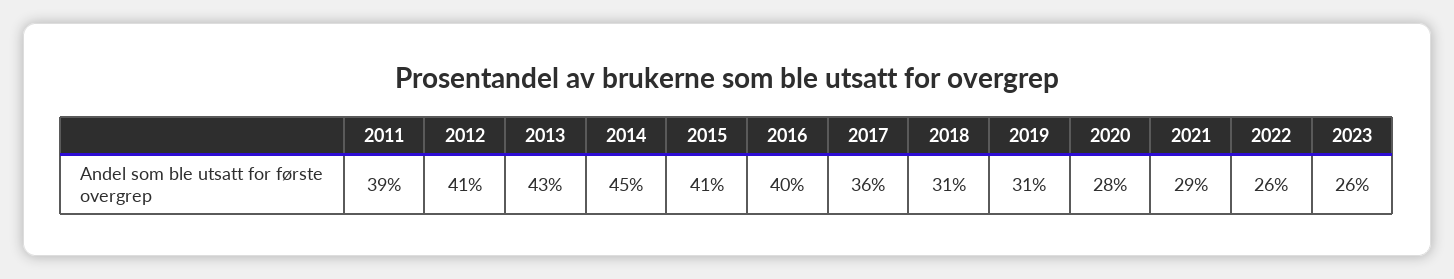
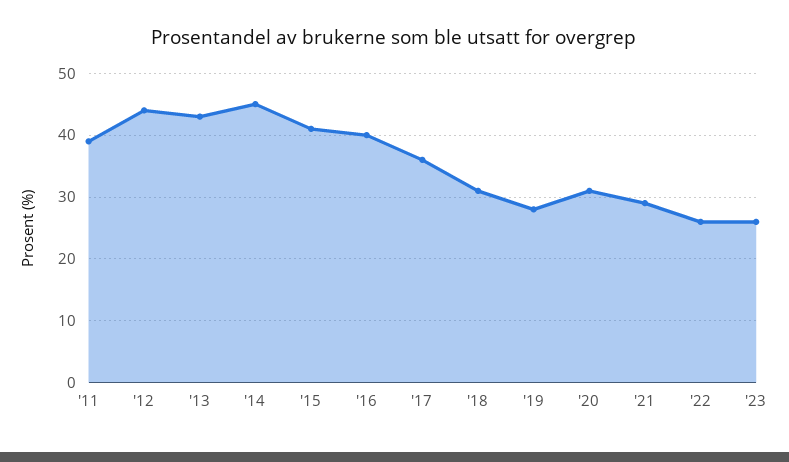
  {
    "2011": 39,
-   "2012": 41,
+   "2012": 44,
    "2013": 43,
    "2014": 45,
    "2015": 41,
    "2016": 40,
    "2017": 36,
    "2018": 31,
-   "2019": 31,
+   "2019": 28,
-   "2020": 28,
+   "2020": 31,
    "2021": 29,
    "2022": 26,
    "2023": 26
  }

